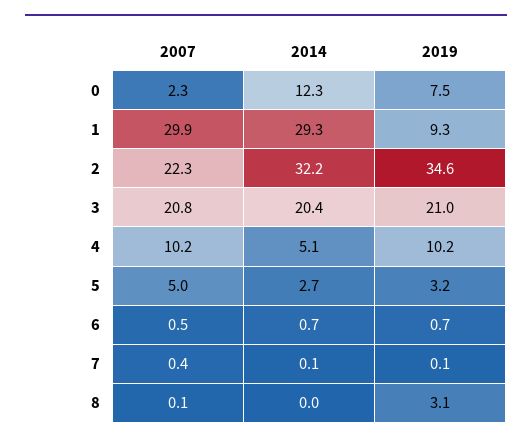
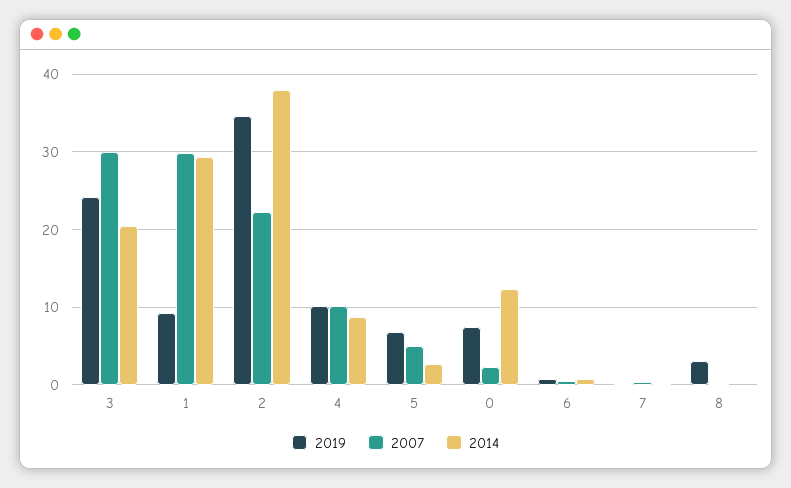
  {
    "2007": {
      "0": 2.3,
      "1": 29.9,
      "2": 22.3,
-     "3": 20.8,
+     "3": 30,
      "4": 10.2,
      "5": 5,
      "6": 0.5,
      "7": 0.4,
      "8": 0.1
    },
    "2014": {
      "0": 12.3,
      "1": 29.3,
-     "2": 32.2,
+     "2": 38,
      "3": 20.4,
-     "4": 5.1,
+     "4": 9,
      "5": 2.7,
      "6": 0.7,
      "7": 0.1,
      "8": 0
    },
    "2019": {
      "0": 7.5,
      "1": 9.3,
      "2": 34.6,
-     "3": 21,
+     "3": 24,
      "4": 10.2,
-     "5": 3.2,
+     "5": 7,
      "6": 0.7,
      "7": 0.1,
      "8": 3.1
    }
  }

